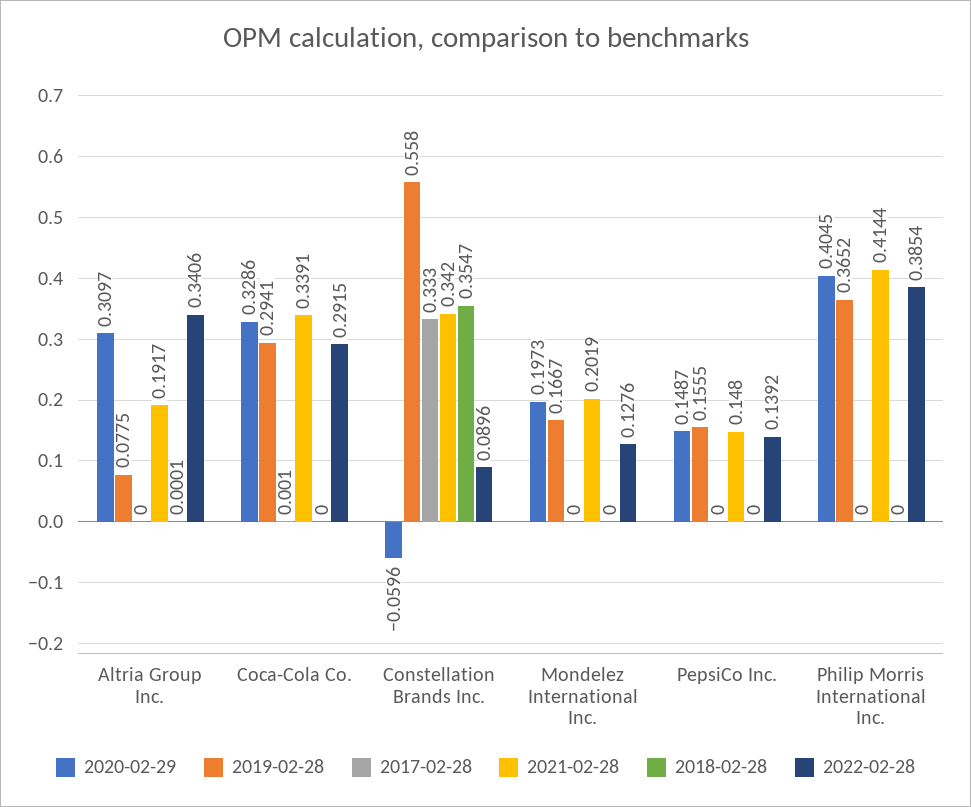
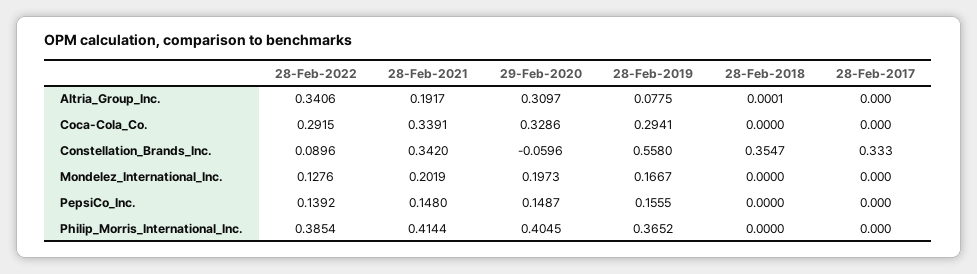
  {
    "2020-02-29": {
      "Altria Group Inc.": 0.3097,
      "Coca-Cola Co.": 0.3286,
      "Constellation Brands Inc.": -0.0596,
      "Mondelez International Inc.": 0.1973,
      "PepsiCo Inc.": 0.1487,
      "Philip Morris International Inc.": 0.4045
    },
    "2019-02-28": {
      "Altria Group Inc.": 0.0775,
      "Coca-Cola Co.": 0.2941,
      "Constellation Brands Inc.": 0.558,
      "Mondelez International Inc.": 0.1667,
      "PepsiCo Inc.": 0.1555,
      "Philip Morris International Inc.": 0.3652
    },
    "2017-02-28": {
      "Altria Group Inc.": 0,
-     "Coca-Cola Co.": 0.001,
+     "Coca-Cola Co.": 0,
      "Constellation Brands Inc.": 0.333,
      "Mondelez International Inc.": 0,
      "PepsiCo Inc.": 0,
      "Philip Morris International Inc.": 0
    },
    "2021-02-28": {
      "Altria Group Inc.": 0.1917,
      "Coca-Cola Co.": 0.3391,
      "Constellation Brands Inc.": 0.342,
      "Mondelez International Inc.": 0.2019,
      "PepsiCo Inc.": 0.148,
      "Philip Morris International Inc.": 0.4144
    },
    "2018-02-28": {
      "Altria Group Inc.": 0.0001,
      "Coca-Cola Co.": 0,
      "Constellation Brands Inc.": 0.3547,
      "Mondelez International Inc.": 0,
      "PepsiCo Inc.": 0,
      "Philip Morris International Inc.": 0
    },
    "2022-02-28": {
      "Altria Group Inc.": 0.3406,
      "Coca-Cola Co.": 0.2915,
      "Constellation Brands Inc.": 0.0896,
      "Mondelez International Inc.": 0.1276,
      "PepsiCo Inc.": 0.1392,
      "Philip Morris International Inc.": 0.3854
    }
  }

